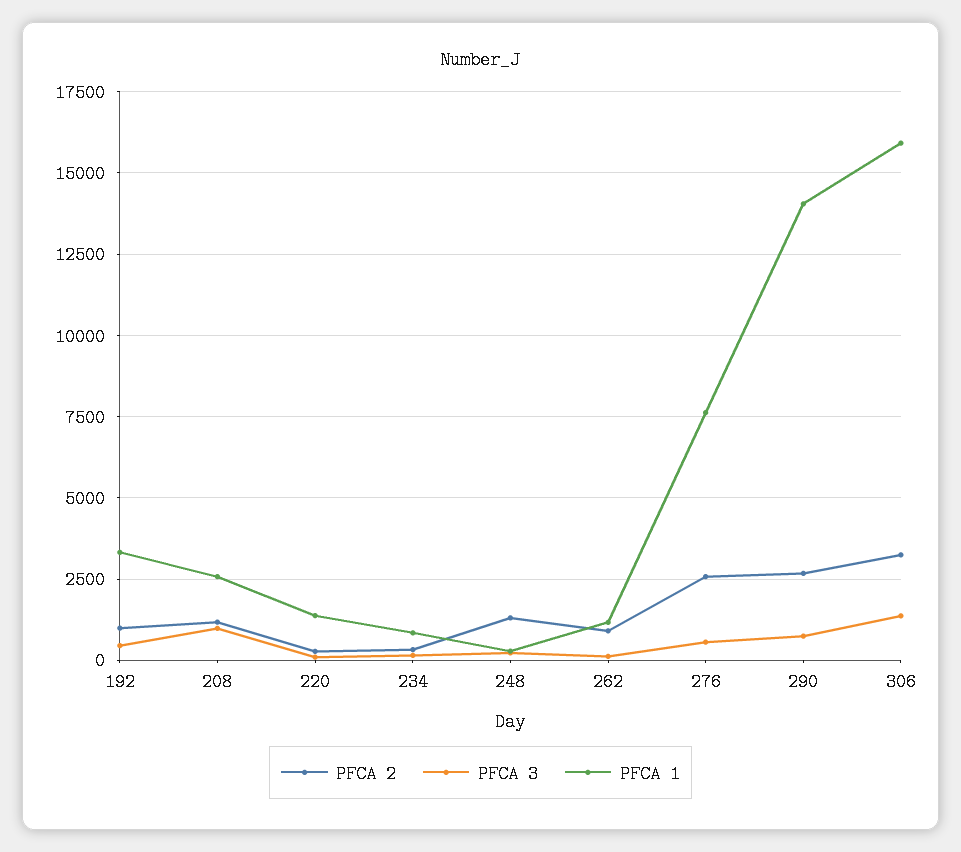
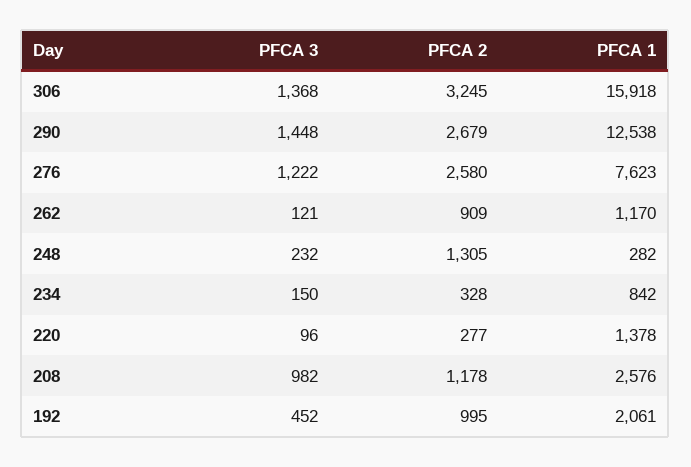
  {
    "PFCA 2": {
      "192": 995,
      "208": 1178,
      "220": 277,
      "234": 328,
      "248": 1305,
      "262": 909,
      "276": 2580,
      "290": 2679,
      "306": 3245
    },
    "PFCA 3": {
      "192": 452,
      "208": 982,
      "220": 96,
      "234": 150,
      "248": 232,
      "262": 121,
-     "276": 500,
+     "276": 1222,
-     "290": 750,
+     "290": 1448,
      "306": 1368
    },
    "PFCA 1": {
-     "192": 3250,
+     "192": 2061,
      "208": 2576,
      "220": 1378,
      "234": 842,
      "248": 282,
      "262": 1170,
      "276": 7623,
-     "290": 14000,
+     "290": 12538,
      "306": 15918
    }
  }

